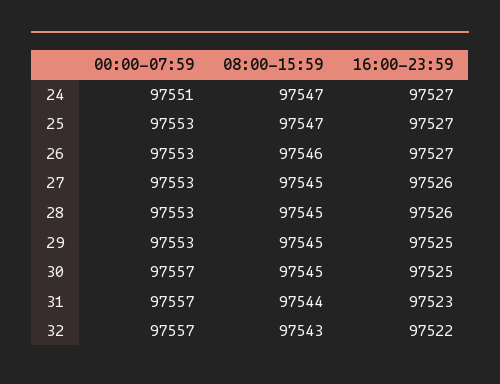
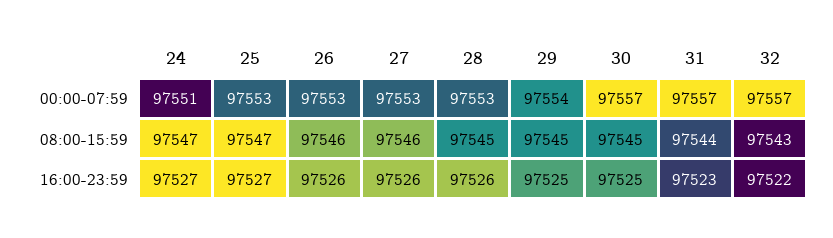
  {
    "00:00-07:59": {
      "24": 97551,
      "25": 97553,
      "26": 97553,
      "27": 97553,
      "28": 97553,
-     "29": 97553,
+     "29": 97554,
      "30": 97557,
      "31": 97557,
      "32": 97557
    },
    "08:00-15:59": {
      "24": 97547,
      "25": 97547,
      "26": 97546,
-     "27": 97545,
+     "27": 97546,
      "28": 97545,
      "29": 97545,
      "30": 97545,
      "31": 97544,
      "32": 97543
    },
    "16:00-23:59": {
      "24": 97527,
      "25": 97527,
-     "26": 97527,
+     "26": 97526,
      "27": 97526,
      "28": 97526,
      "29": 97525,
      "30": 97525,
      "31": 97523,
      "32": 97522
    }
  }

